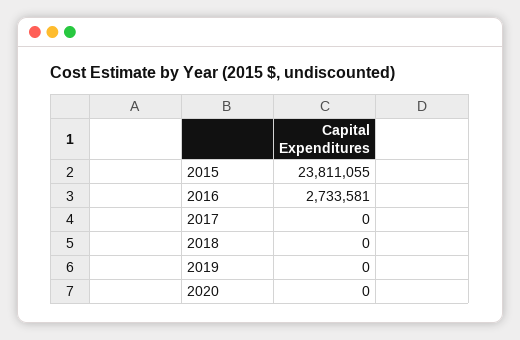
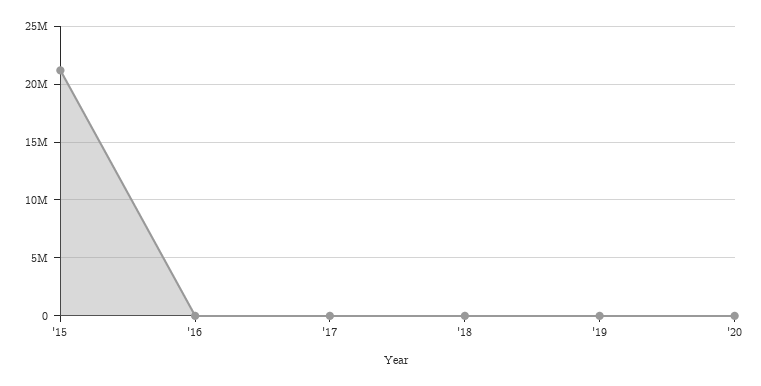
  {
-   "2015": 23811055,
+   "2015": 21000000,
-   "2016": 2733581,
+   "2016": 0,
    "2017": 0,
    "2018": 0,
    "2019": 0,
    "2020": 0
  }

